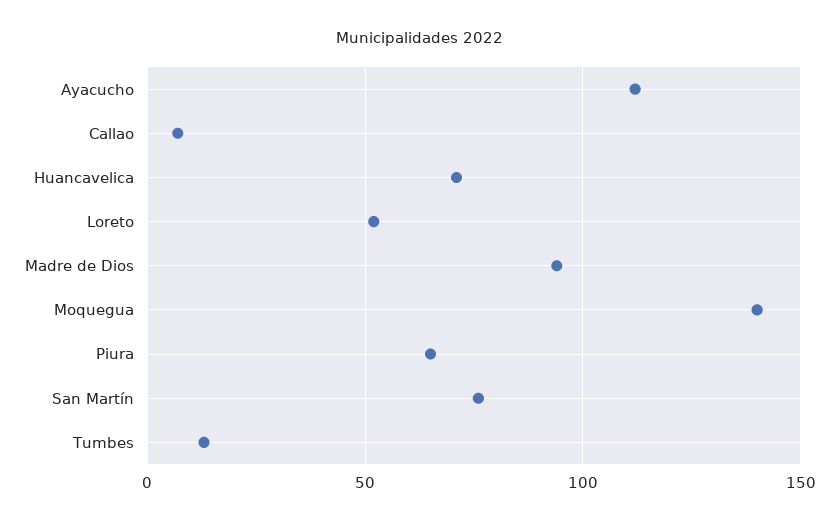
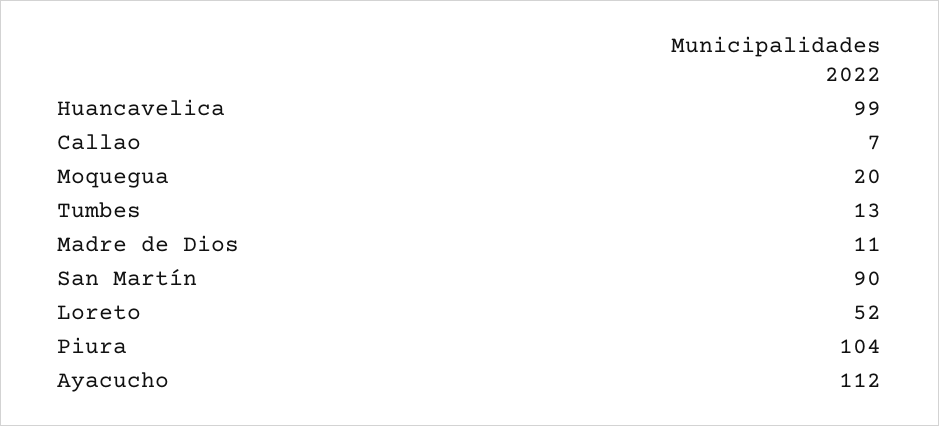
  {
    "Ayacucho": 112,
    "Callao": 7,
-   "Huancavelica": 70,
+   "Huancavelica": 99,
    "Loreto": 52,
-   "Madre de Dios": 95,
+   "Madre de Dios": 11,
-   "Moquegua": 140,
+   "Moquegua": 20,
-   "Piura": 65,
+   "Piura": 104,
-   "San Martín": 75,
+   "San Martín": 90,
    "Tumbes": 13
  }

